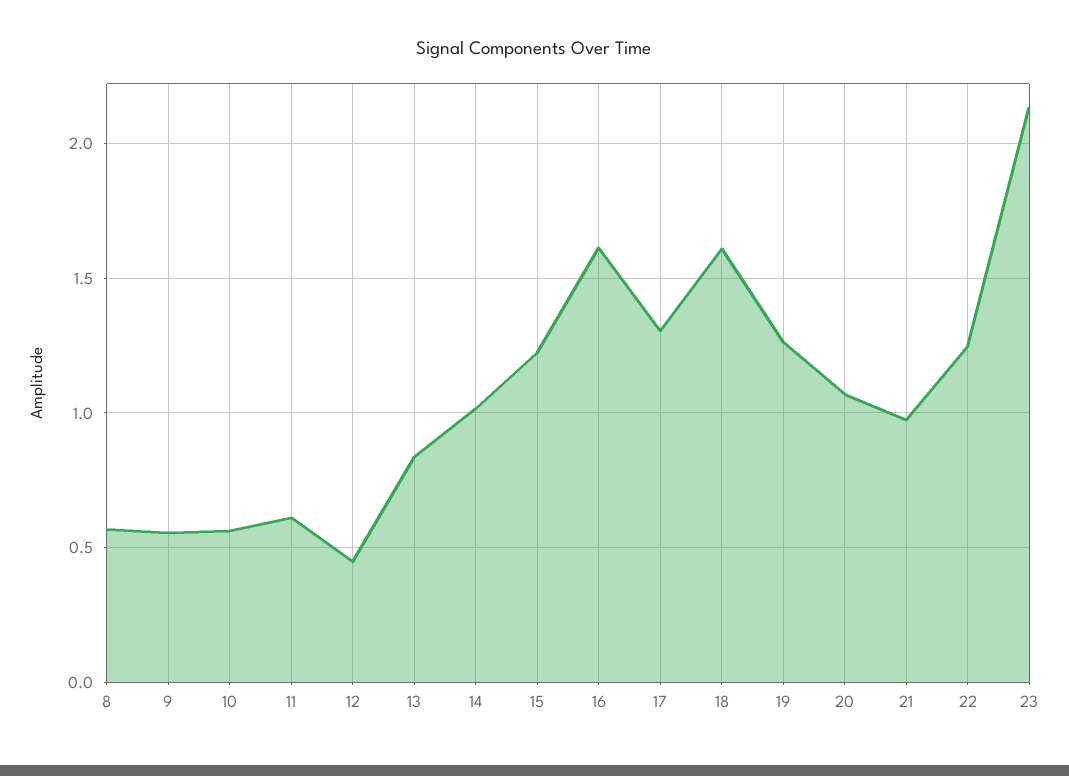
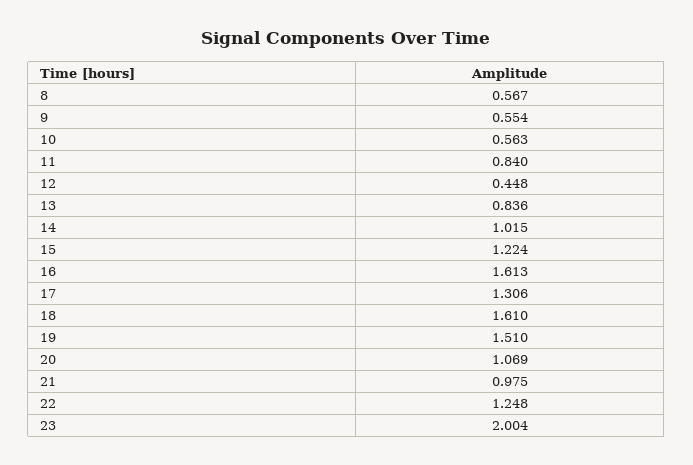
  {
    "8": 0.567,
    "9": 0.554,
    "10": 0.563,
-   "11": 0.6,
+   "11": 0.84,
    "12": 0.448,
    "13": 0.836,
    "14": 1.015,
    "15": 1.224,
    "16": 1.613,
    "17": 1.306,
    "18": 1.61,
-   "19": 1.25,
+   "19": 1.51,
    "20": 1.069,
    "21": 0.975,
    "22": 1.248,
-   "23": 2.15
+   "23": 2.004
  }

